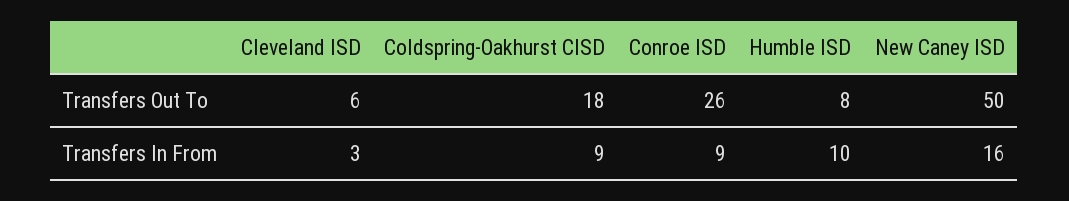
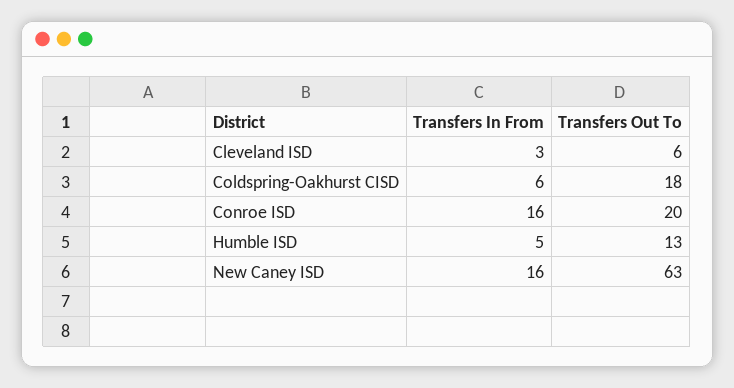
  {
    "Cleveland ISD": {
      "Transfers Out To": 6,
      "Transfers In From": 3
    },
    "Coldspring-Oakhurst CISD": {
      "Transfers Out To": 18,
-     "Transfers In From": 9
+     "Transfers In From": 6
    },
    "Conroe ISD": {
-     "Transfers Out To": 26,
+     "Transfers Out To": 20,
-     "Transfers In From": 9
+     "Transfers In From": 16
    },
    "Humble ISD": {
-     "Transfers Out To": 8,
+     "Transfers Out To": 13,
-     "Transfers In From": 10
+     "Transfers In From": 5
    },
    "New Caney ISD": {
-     "Transfers Out To": 50,
+     "Transfers Out To": 63,
      "Transfers In From": 16
    }
  }

